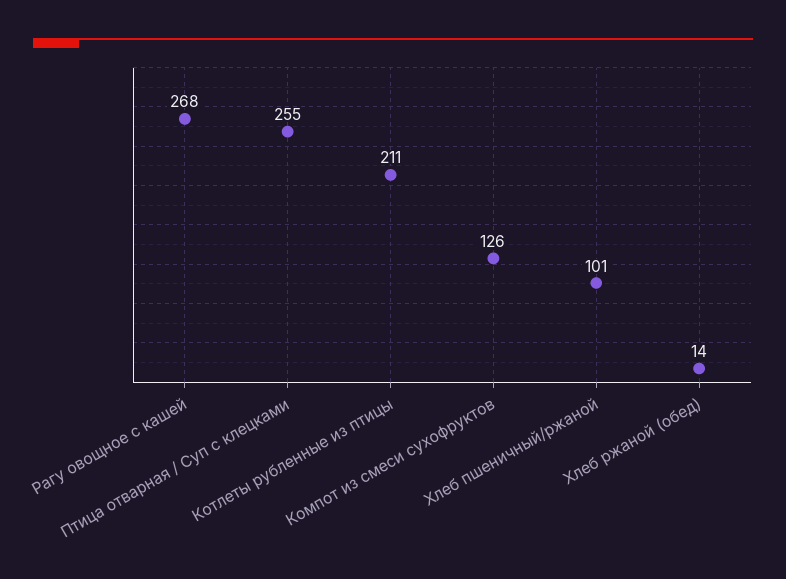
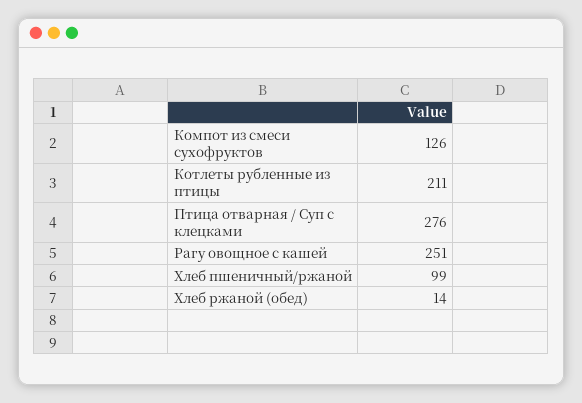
  {
-   "Рагу овощное с кашей": 268,
+   "Рагу овощное с кашей": 251,
-   "Птица отварная / Суп с клецками": 255,
+   "Птица отварная / Суп с клецками": 276,
    "Котлеты рубленные из птицы": 211,
    "Компот из смеси сухофруктов": 126,
-   "Хлеб пшеничный/ржаной": 101,
+   "Хлеб пшеничный/ржаной": 99,
    "Хлеб ржаной (обед)": 14
  }

